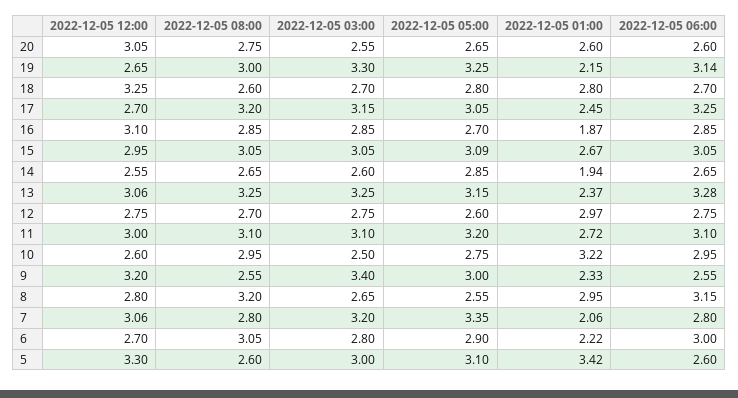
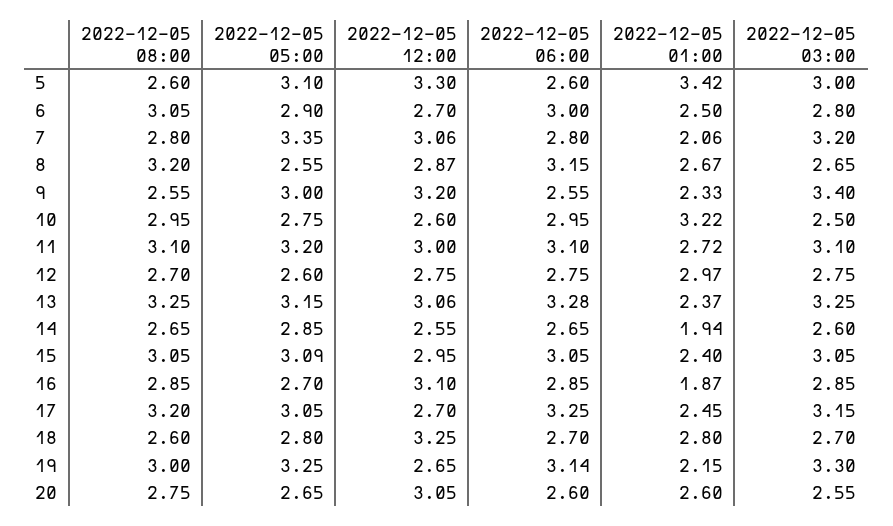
  {
    "2022-12-05 12:00": {
      "20": 3.05,
      "19": 2.65,
      "18": 3.25,
      "17": 2.7,
      "16": 3.1,
      "15": 2.95,
      "14": 2.55,
      "13": 3.06,
      "12": 2.75,
      "11": 3,
      "10": 2.6,
      "9": 3.2,
-     "8": 2.8,
+     "8": 2.87,
      "7": 3.06,
      "6": 2.7,
      "5": 3.3
    },
    "2022-12-05 08:00": {
      "20": 2.75,
      "19": 3,
      "18": 2.6,
      "17": 3.2,
      "16": 2.85,
      "15": 3.05,
      "14": 2.65,
      "13": 3.25,
      "12": 2.7,
      "11": 3.1,
      "10": 2.95,
      "9": 2.55,
      "8": 3.2,
      "7": 2.8,
      "6": 3.05,
      "5": 2.6
    },
    "2022-12-05 03:00": {
      "20": 2.55,
      "19": 3.3,
      "18": 2.7,
      "17": 3.15,
      "16": 2.85,
      "15": 3.05,
      "14": 2.6,
      "13": 3.25,
      "12": 2.75,
      "11": 3.1,
      "10": 2.5,
      "9": 3.4,
      "8": 2.65,
      "7": 3.2,
      "6": 2.8,
      "5": 3
    },
    "2022-12-05 05:00": {
      "20": 2.65,
      "19": 3.25,
      "18": 2.8,
      "17": 3.05,
      "16": 2.7,
      "15": 3.09,
      "14": 2.85,
      "13": 3.15,
      "12": 2.6,
      "11": 3.2,
      "10": 2.75,
      "9": 3,
      "8": 2.55,
      "7": 3.35,
      "6": 2.9,
      "5": 3.1
    },
    "2022-12-05 01:00": {
      "20": 2.6,
      "19": 2.15,
      "18": 2.8,
      "17": 2.45,
      "16": 1.87,
-     "15": 2.67,
+     "15": 2.4,
      "14": 1.94,
      "13": 2.37,
      "12": 2.97,
      "11": 2.72,
      "10": 3.22,
      "9": 2.33,
-     "8": 2.95,
+     "8": 2.67,
      "7": 2.06,
-     "6": 2.22,
+     "6": 2.5,
      "5": 3.42
    },
    "2022-12-05 06:00": {
      "20": 2.6,
      "19": 3.14,
      "18": 2.7,
      "17": 3.25,
      "16": 2.85,
      "15": 3.05,
      "14": 2.65,
      "13": 3.28,
      "12": 2.75,
      "11": 3.1,
      "10": 2.95,
      "9": 2.55,
      "8": 3.15,
      "7": 2.8,
      "6": 3,
      "5": 2.6
    }
  }

